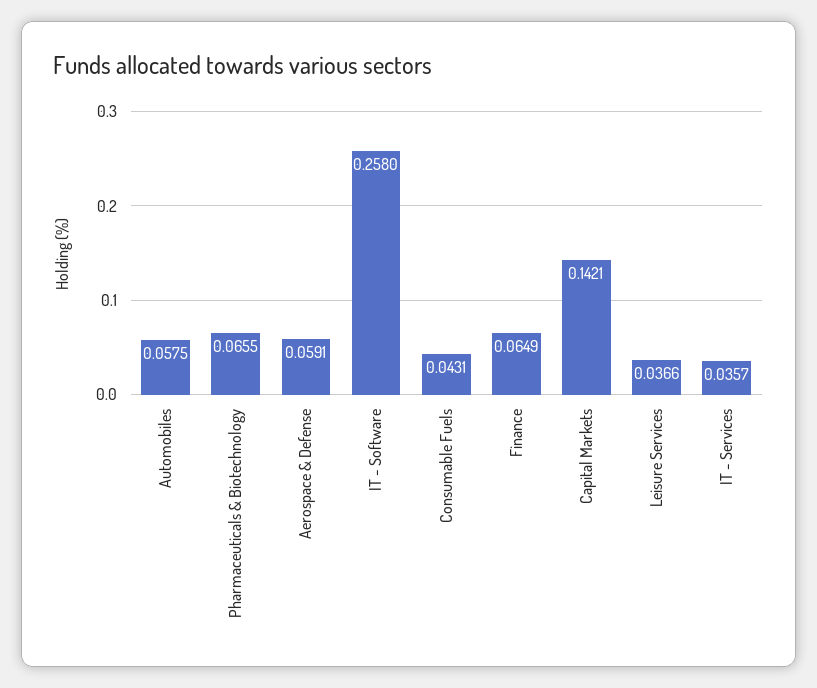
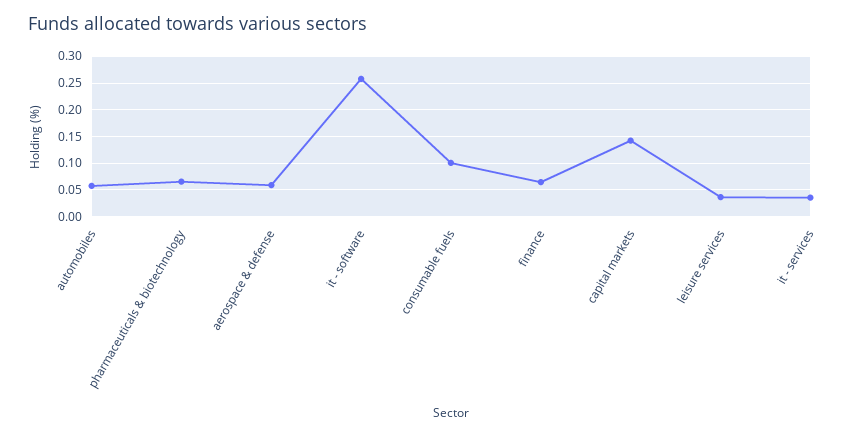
  {
    "Automobiles": 0.0575,
    "Pharmaceuticals & Biotechnology": 0.0655,
    "Aerospace & Defense": 0.0591,
    "IT - Software": 0.258,
-   "Consumable Fuels": 0.0431,
+   "Consumable Fuels": 0.1,
    "Finance": 0.0649,
    "Capital Markets": 0.1421,
    "Leisure Services": 0.0366,
    "IT - Services": 0.0357
  }

